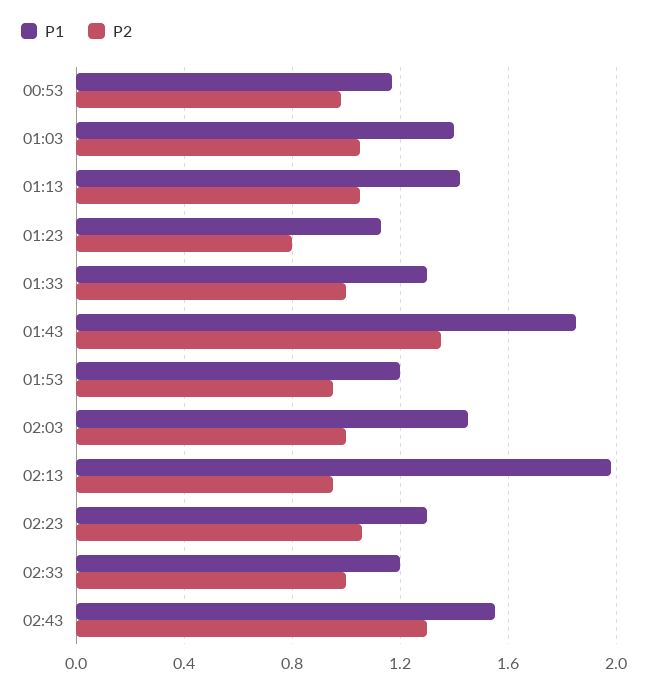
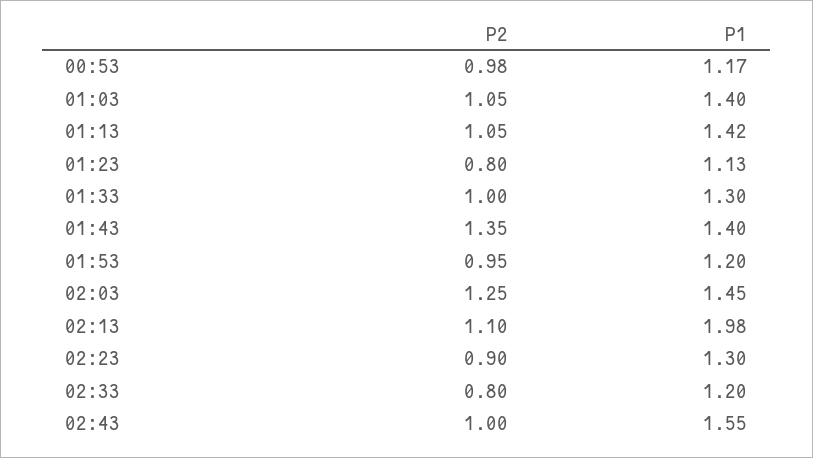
  {
    "P1": {
      "00:53": 1.17,
      "01:03": 1.4,
      "01:13": 1.42,
      "01:23": 1.13,
      "01:33": 1.3,
-     "01:43": 1.85,
+     "01:43": 1.4,
      "01:53": 1.2,
      "02:03": 1.45,
      "02:13": 1.98,
      "02:23": 1.3,
      "02:33": 1.2,
      "02:43": 1.55
    },
    "P2": {
      "00:53": 0.98,
      "01:03": 1.05,
      "01:13": 1.05,
      "01:23": 0.8,
      "01:33": 1,
      "01:43": 1.35,
      "01:53": 0.95,
-     "02:03": 1,
+     "02:03": 1.25,
-     "02:13": 0.95,
+     "02:13": 1.1,
-     "02:23": 1.05,
+     "02:23": 0.9,
-     "02:33": 1,
+     "02:33": 0.8,
-     "02:43": 1.3
+     "02:43": 1
    }
  }

